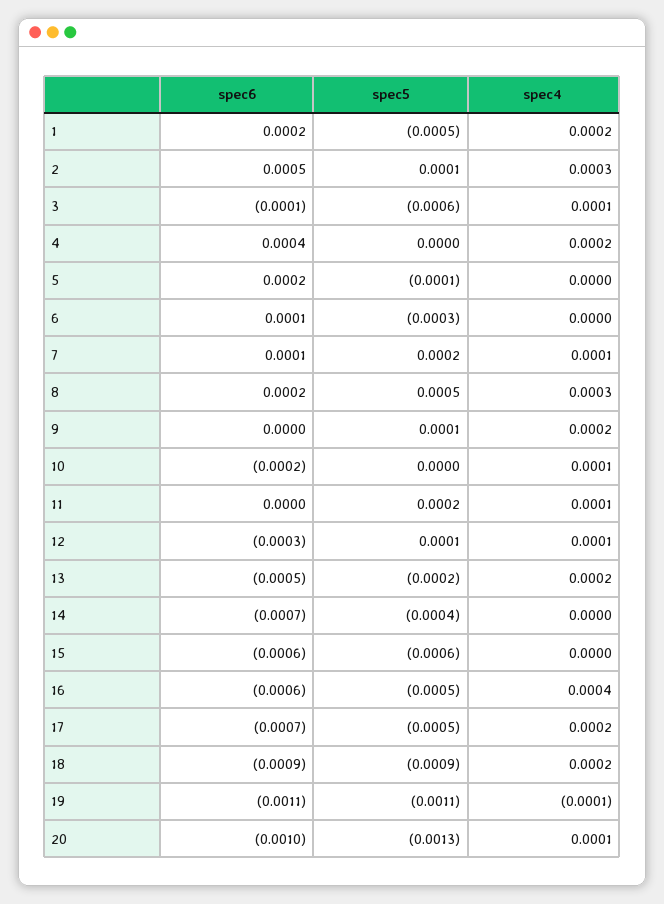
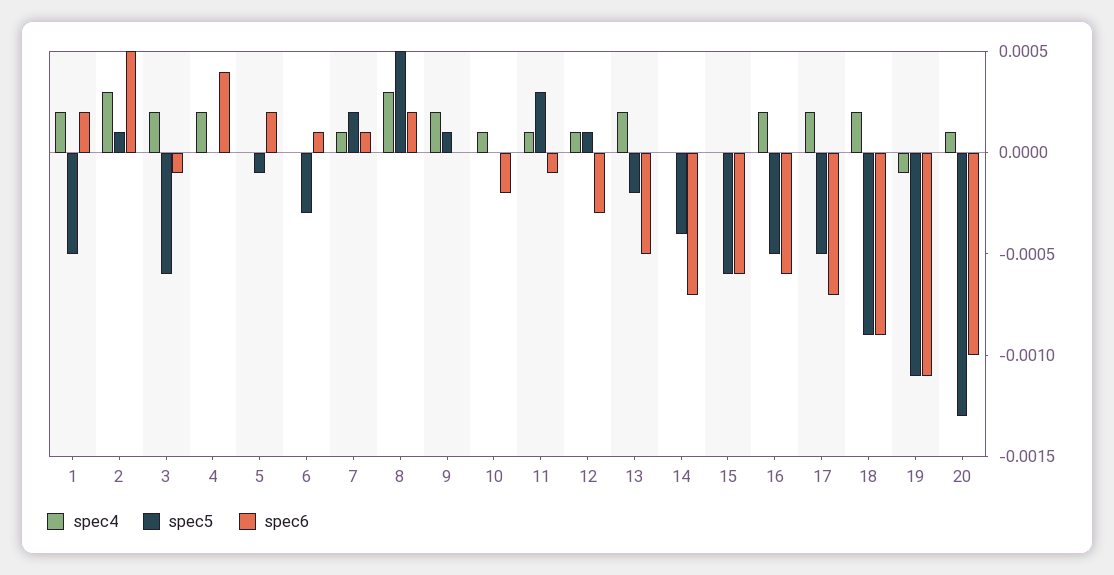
  {
    "spec6": {
      "1": 0.0002,
      "2": 0.0005,
      "3": -0.0001,
      "4": 0.0004,
      "5": 0.0002,
      "6": 0.0001,
      "7": 0.0001,
      "8": 0.0002,
      "9": 0,
      "10": -0.0002,
-     "11": 0,
+     "11": -0.0001,
      "12": -0.0003,
      "13": -0.0005,
      "14": -0.0007,
      "15": -0.0006,
      "16": -0.0006,
      "17": -0.0007,
      "18": -0.0009,
      "19": -0.0011,
      "20": -0.001
    },
    "spec5": {
      "1": -0.0005,
      "2": 0.0001,
      "3": -0.0006,
      "4": 0,
      "5": -0.0001,
      "6": -0.0003,
      "7": 0.0002,
      "8": 0.0005,
      "9": 0.0001,
      "10": 0,
-     "11": 0.0002,
+     "11": 0.0003,
      "12": 0.0001,
      "13": -0.0002,
      "14": -0.0004,
      "15": -0.0006,
      "16": -0.0005,
      "17": -0.0005,
      "18": -0.0009,
      "19": -0.0011,
      "20": -0.0013
    },
    "spec4": {
      "1": 0.0002,
      "2": 0.0003,
-     "3": 0.0001,
+     "3": 0.0002,
      "4": 0.0002,
      "5": 0,
      "6": 0,
      "7": 0.0001,
      "8": 0.0003,
      "9": 0.0002,
      "10": 0.0001,
      "11": 0.0001,
      "12": 0.0001,
      "13": 0.0002,
      "14": 0,
      "15": 0,
-     "16": 0.0004,
+     "16": 0.0002,
      "17": 0.0002,
      "18": 0.0002,
      "19": -0.0001,
      "20": 0.0001
    }
  }

